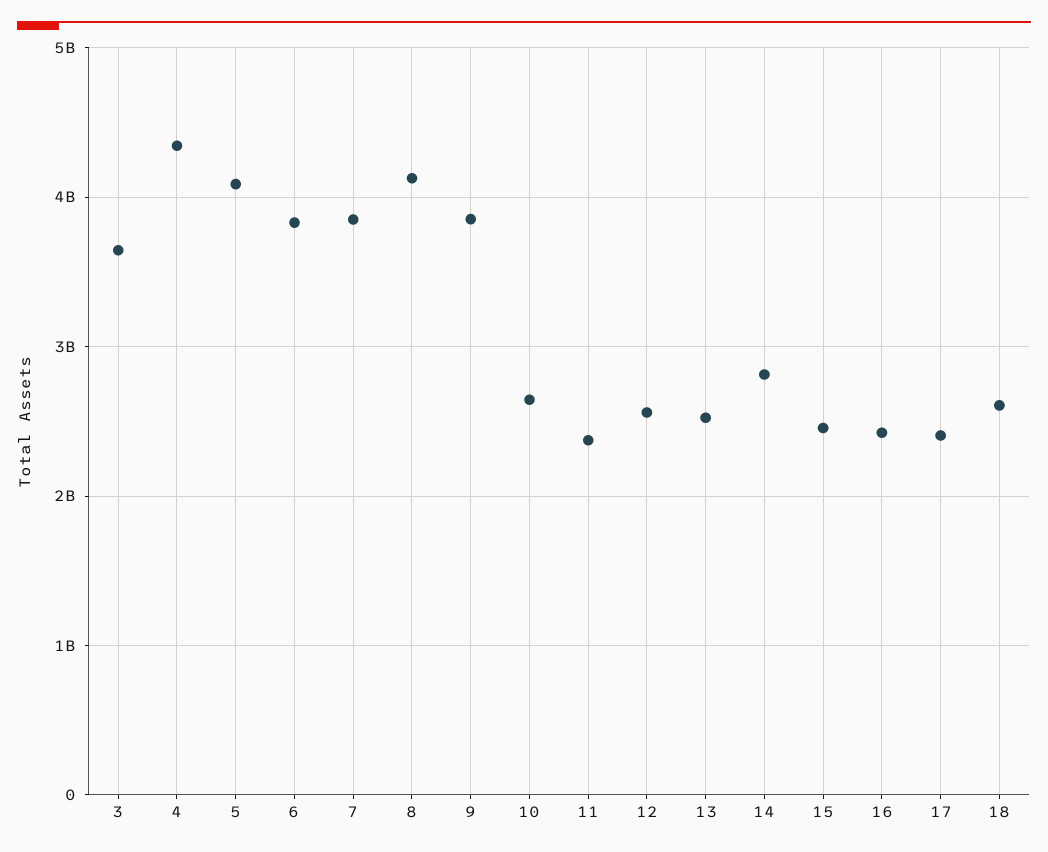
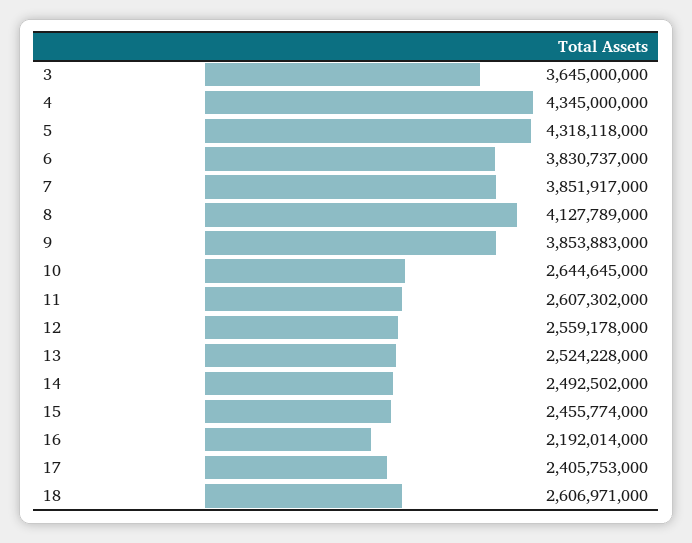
  {
    "3": 3645000000,
    "4": 4345000000,
-   "5": 4100000000,
+   "5": 4318118000,
    "6": 3830737000,
    "7": 3851917000,
    "8": 4127789000,
    "9": 3853883000,
    "10": 2644645000,
-   "11": 2400000000,
+   "11": 2607302000,
    "12": 2559178000,
    "13": 2524228000,
-   "14": 2800000000,
+   "14": 2492502000,
    "15": 2455774000,
-   "16": 2400000000,
+   "16": 2192014000,
    "17": 2405753000,
    "18": 2606971000
  }

